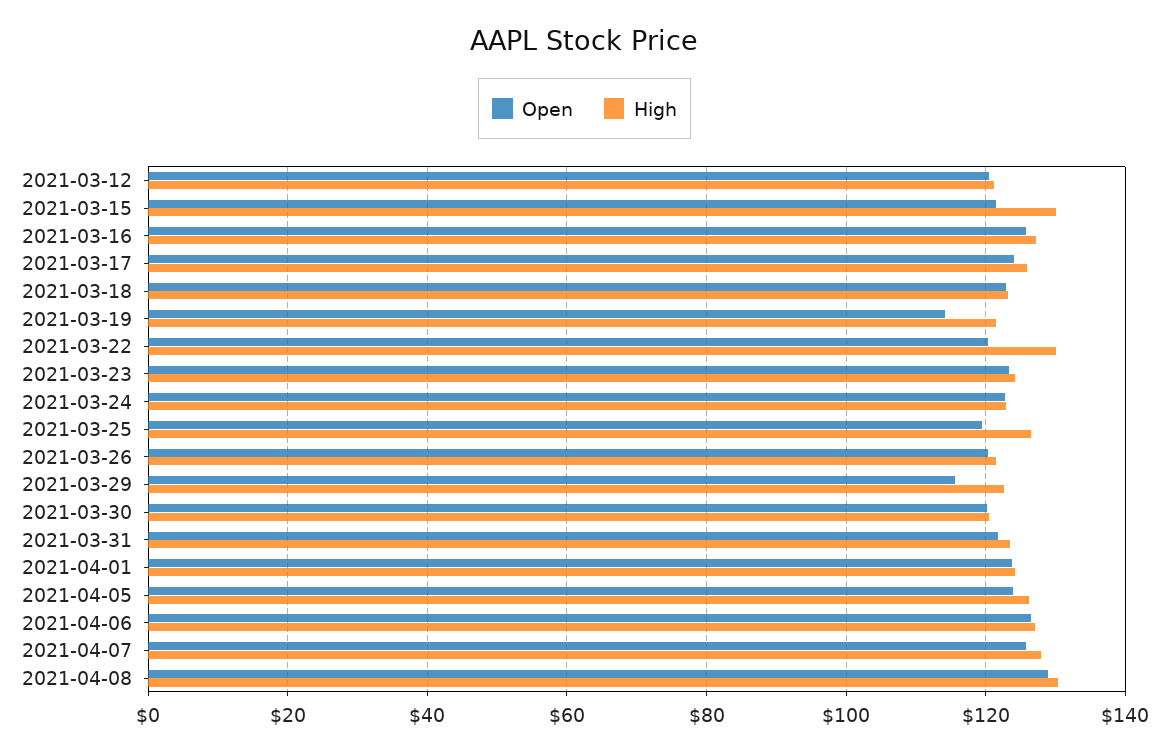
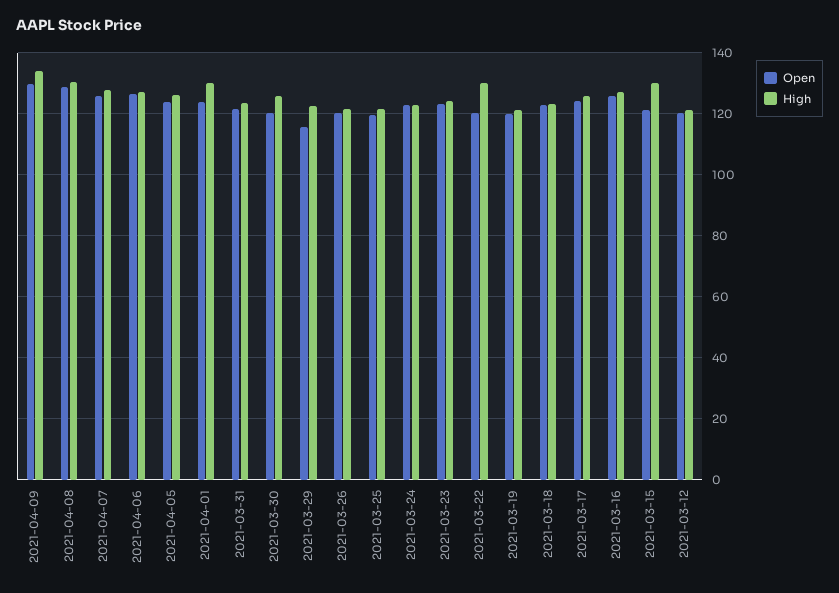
  {
    "Open": {
      "2021-03-12": 120,
      "2021-03-15": 122,
      "2021-03-16": 126,
      "2021-03-17": 124,
      "2021-03-18": 122,
-     "2021-03-19": 114,
+     "2021-03-19": 120,
      "2021-03-22": 120,
      "2021-03-23": 124,
      "2021-03-24": 122,
      "2021-03-25": 120,
      "2021-03-26": 120,
      "2021-03-29": 116,
      "2021-03-30": 120,
      "2021-03-31": 122,
      "2021-04-01": 124,
      "2021-04-05": 124,
      "2021-04-06": 126,
      "2021-04-07": 126,
-     "2021-04-08": 128
+     "2021-04-08": 128,
+     "2021-04-09": 130
    },
    "High": {
      "2021-03-12": 122,
      "2021-03-15": 130,
      "2021-03-16": 128,
      "2021-03-17": 126,
      "2021-03-18": 124,
      "2021-03-19": 122,
      "2021-03-22": 130,
      "2021-03-23": 124,
      "2021-03-24": 122,
-     "2021-03-25": 126,
+     "2021-03-25": 122,
      "2021-03-26": 122,
      "2021-03-29": 122,
-     "2021-03-30": 120,
+     "2021-03-30": 126,
      "2021-03-31": 124,
-     "2021-04-01": 124,
+     "2021-04-01": 130,
      "2021-04-05": 126,
      "2021-04-06": 128,
      "2021-04-07": 128,
-     "2021-04-08": 130
+     "2021-04-08": 130,
+     "2021-04-09": 134
    }
  }

